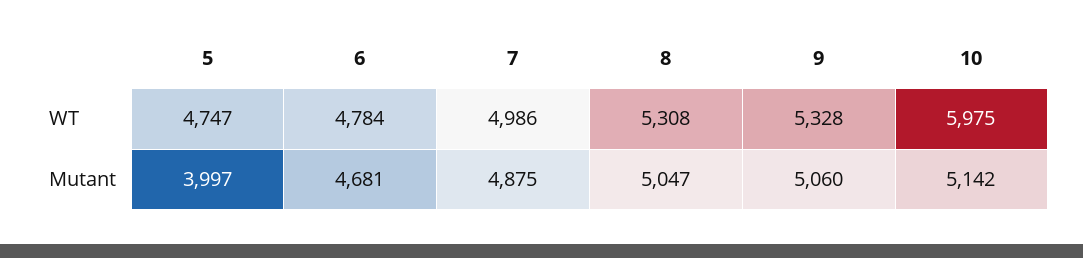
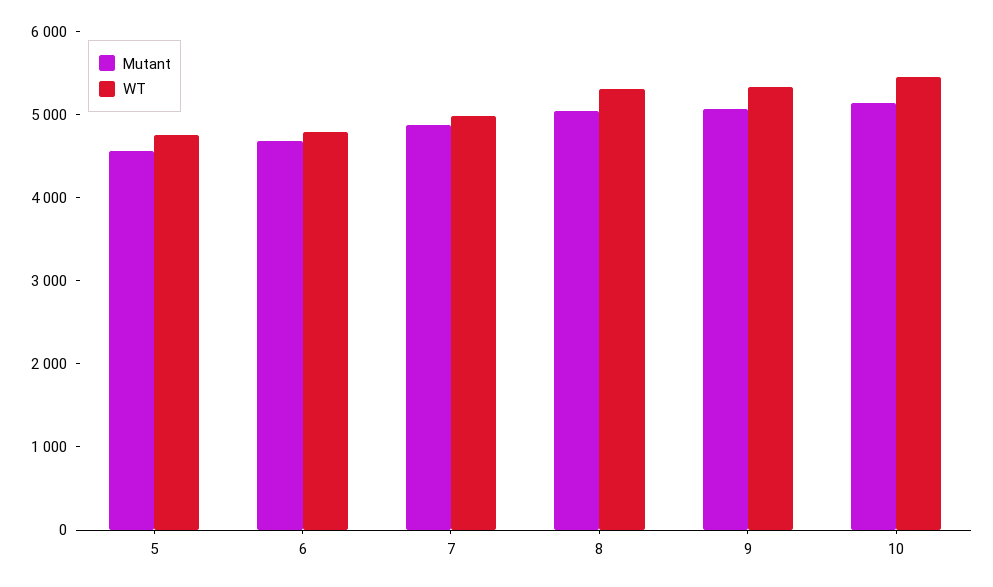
  {
    "WT": {
      "5": 4747,
      "6": 4784,
      "7": 4986,
      "8": 5308,
      "9": 5328,
-     "10": 5975
+     "10": 5400
    },
    "Mutant": {
-     "5": 3997,
+     "5": 4600,
      "6": 4681,
      "7": 4875,
      "8": 5047,
      "9": 5060,
      "10": 5142
    }
  }

